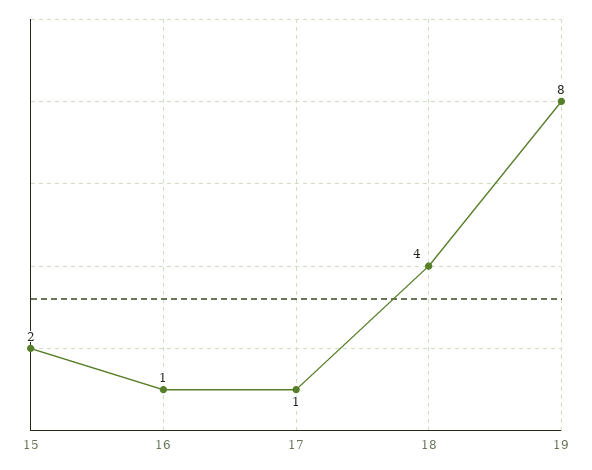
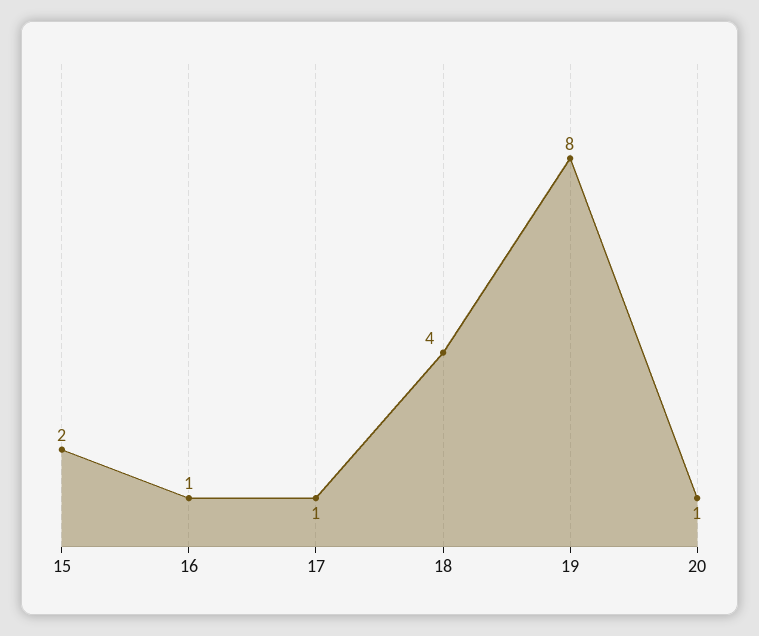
  {
    "15": 2,
    "16": 1,
    "17": 1,
    "18": 4,
-   "19": 8
+   "19": 8,
+   "20": 1
  }

